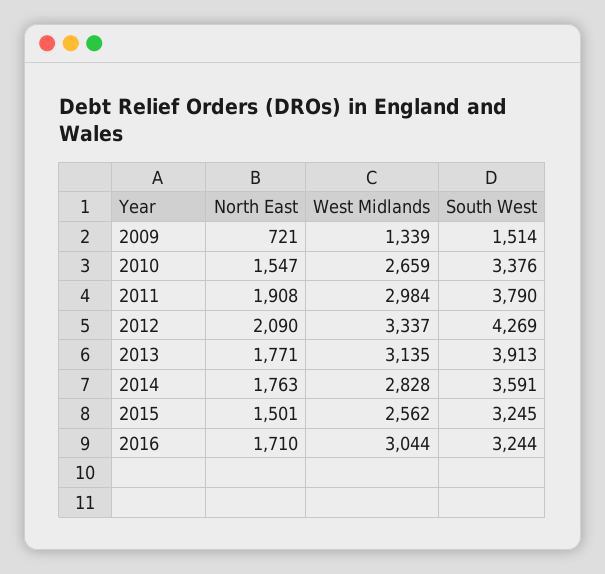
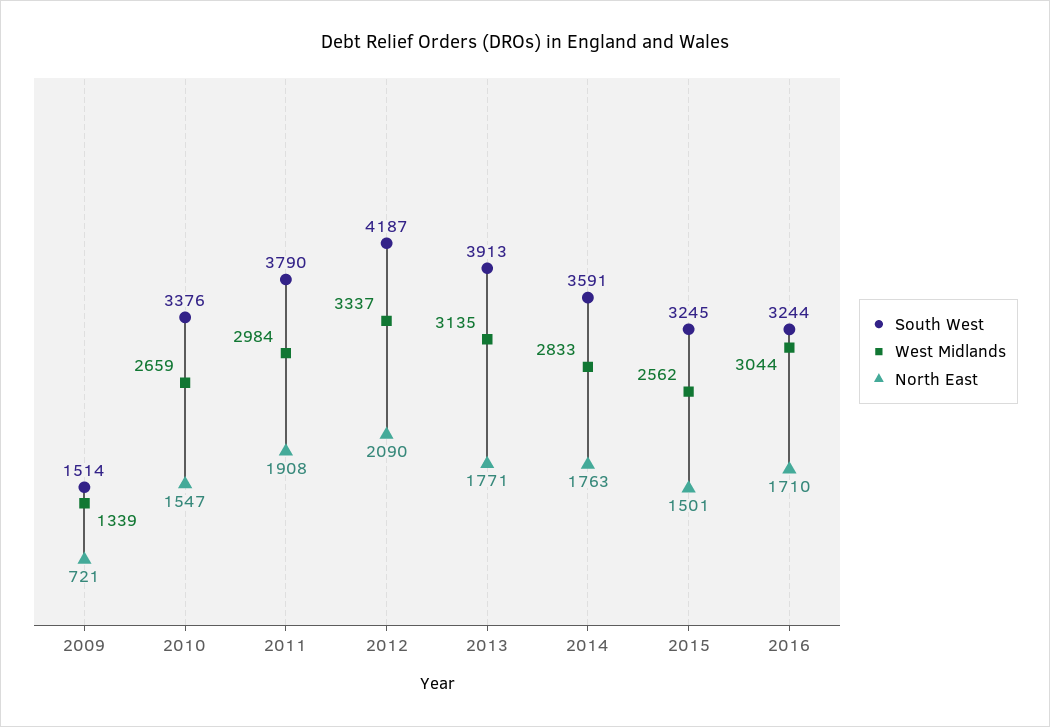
  {
    "North East": {
      "2009": 721,
      "2010": 1547,
      "2011": 1908,
      "2012": 2090,
      "2013": 1771,
      "2014": 1763,
      "2015": 1501,
      "2016": 1710
    },
    "West Midlands": {
      "2009": 1339,
      "2010": 2659,
      "2011": 2984,
      "2012": 3337,
      "2013": 3135,
-     "2014": 2828,
+     "2014": 2833,
      "2015": 2562,
      "2016": 3044
    },
    "South West": {
      "2009": 1514,
      "2010": 3376,
      "2011": 3790,
-     "2012": 4269,
+     "2012": 4187,
      "2013": 3913,
      "2014": 3591,
      "2015": 3245,
      "2016": 3244
    }
  }

